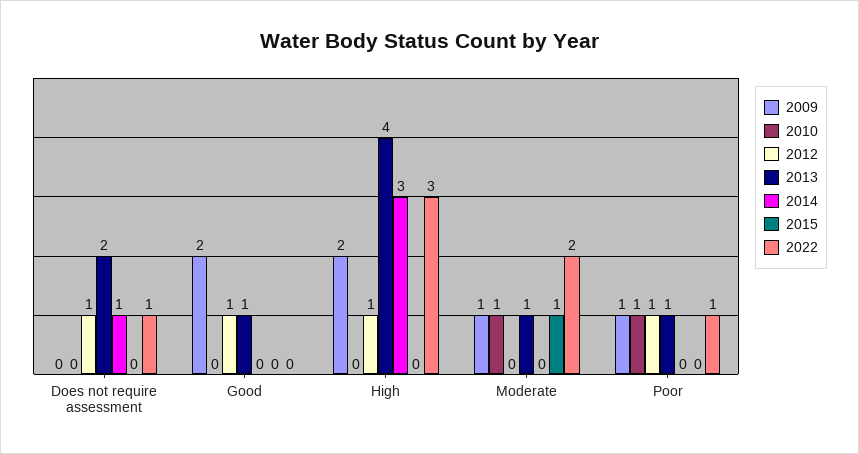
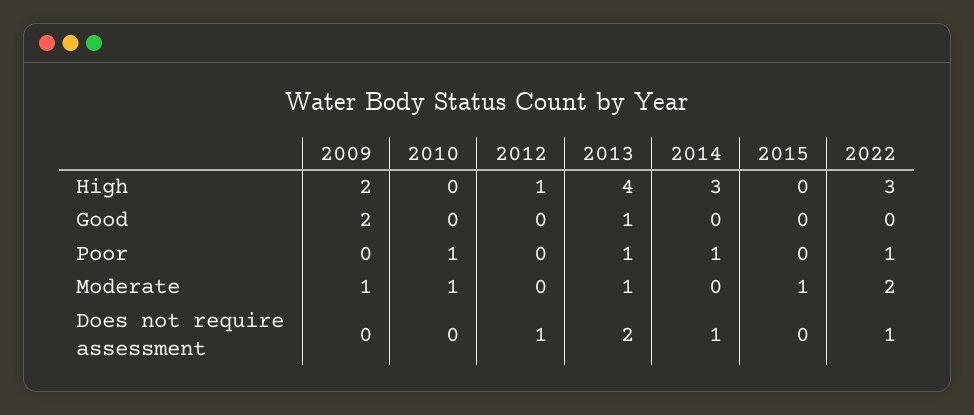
  {
    "2009": {
      "Does not require assessment": 0,
      "Good": 2,
      "High": 2,
      "Moderate": 1,
-     "Poor": 1
+     "Poor": 0
    },
    "2010": {
      "Does not require assessment": 0,
      "Good": 0,
      "High": 0,
      "Moderate": 1,
      "Poor": 1
    },
    "2012": {
      "Does not require assessment": 1,
-     "Good": 1,
+     "Good": 0,
      "High": 1,
      "Moderate": 0,
-     "Poor": 1
+     "Poor": 0
    },
    "2013": {
      "Does not require assessment": 2,
      "Good": 1,
      "High": 4,
      "Moderate": 1,
      "Poor": 1
    },
    "2014": {
      "Does not require assessment": 1,
      "Good": 0,
      "High": 3,
      "Moderate": 0,
-     "Poor": 0
+     "Poor": 1
    },
    "2015": {
      "Does not require assessment": 0,
      "Good": 0,
      "High": 0,
      "Moderate": 1,
      "Poor": 0
    },
    "2022": {
      "Does not require assessment": 1,
      "Good": 0,
      "High": 3,
      "Moderate": 2,
      "Poor": 1
    }
  }

